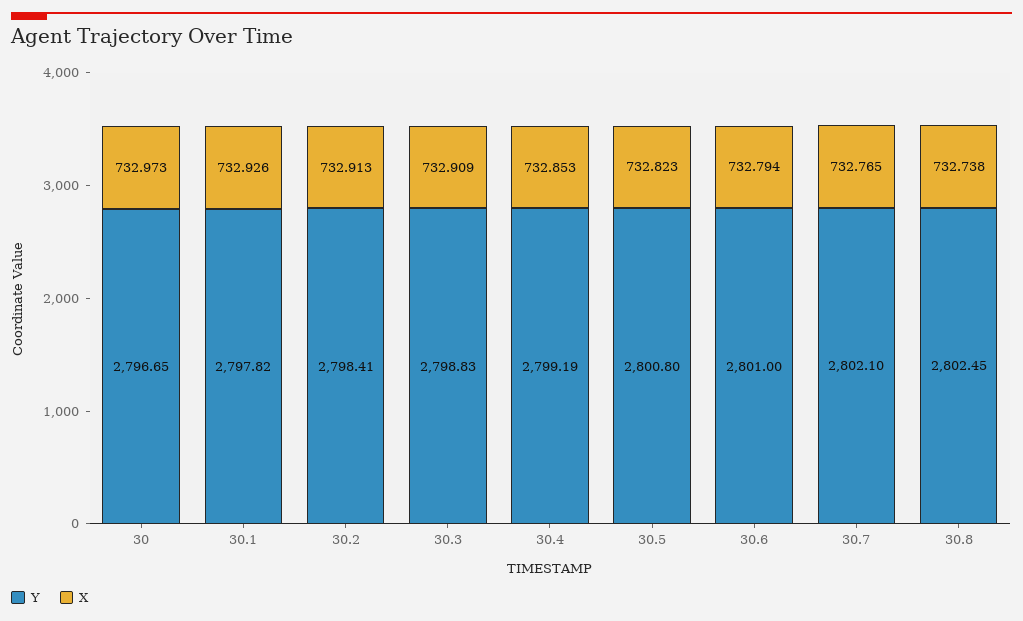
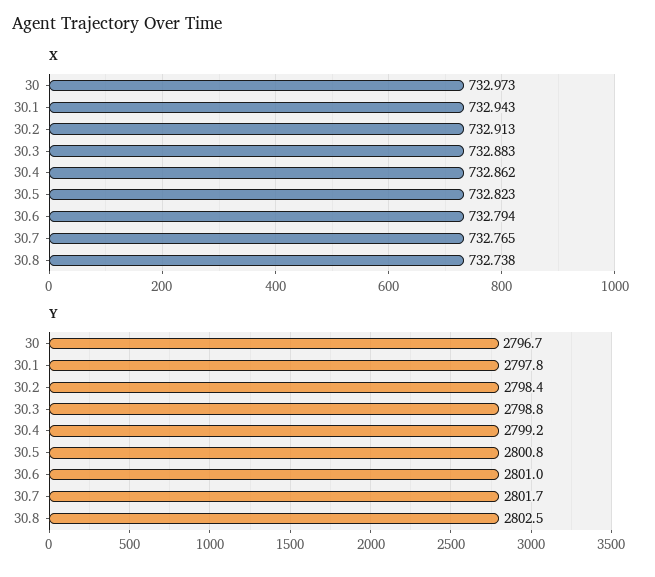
  {
    "Y": {
      "30": 2796.65,
      "30.1": 2797.82,
      "30.2": 2798.41,
      "30.3": 2798.83,
      "30.4": 2799.19,
      "30.5": 2800.8,
      "30.6": 2801,
-     "30.7": 2802.1,
+     "30.7": 2801.7,
      "30.8": 2802.45
    },
    "X": {
      "30": 732.973,
-     "30.1": 732.926,
+     "30.1": 732.943,
      "30.2": 732.913,
-     "30.3": 732.909,
+     "30.3": 732.883,
-     "30.4": 732.853,
+     "30.4": 732.862,
      "30.5": 732.823,
      "30.6": 732.794,
      "30.7": 732.765,
      "30.8": 732.738
    }
  }

